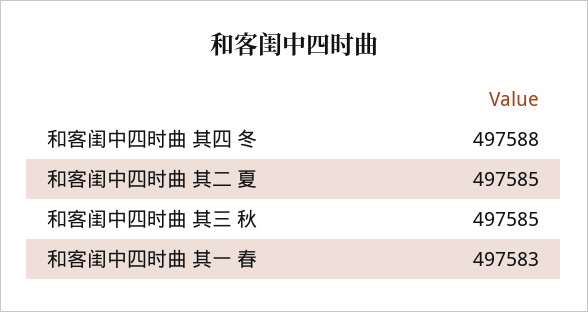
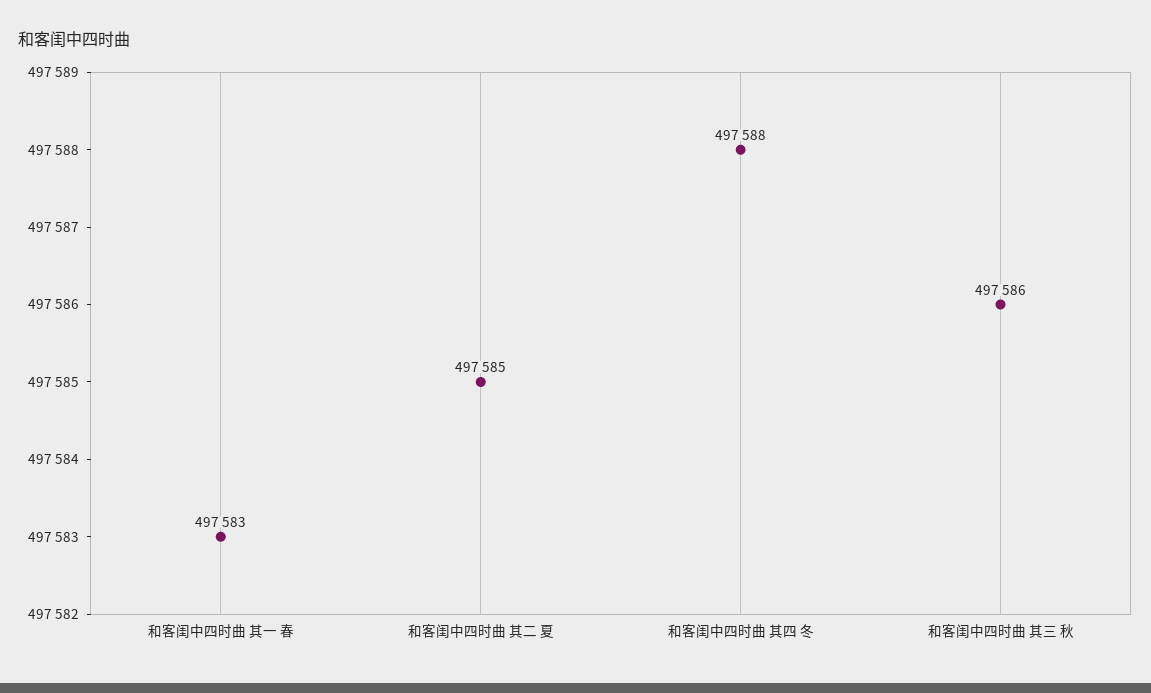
  {
    "和客闺中四时曲 其四 冬": 497588,
    "和客闺中四时曲 其二 夏": 497585,
-   "和客闺中四时曲 其三 秋": 497585,
+   "和客闺中四时曲 其三 秋": 497586,
    "和客闺中四时曲 其一 春": 497583
  }

